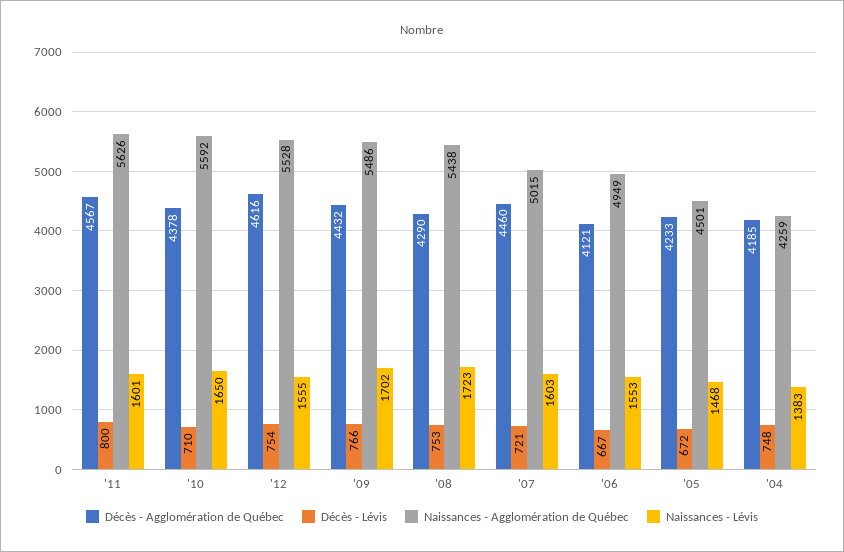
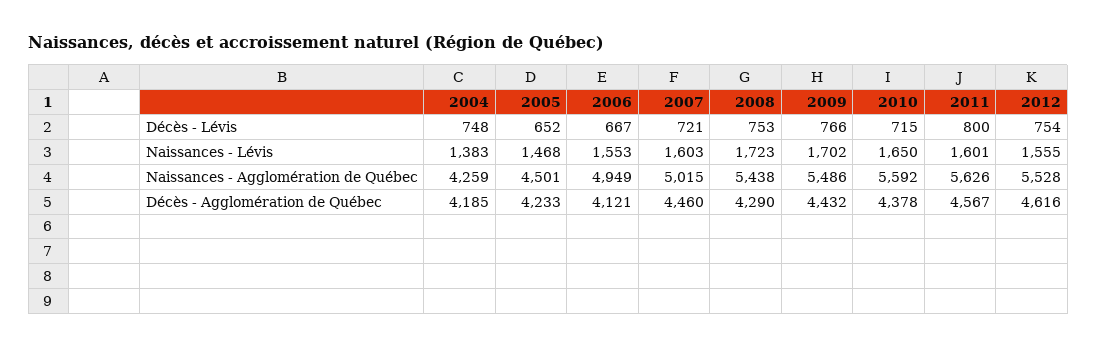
  {
    "Décès - Agglomération de Québec": {
      "'11": 4567,
      "'10": 4378,
      "'12": 4616,
      "'09": 4432,
      "'08": 4290,
      "'07": 4460,
      "'06": 4121,
      "'05": 4233,
      "'04": 4185
    },
    "Décès - Lévis": {
      "'11": 800,
-     "'10": 710,
+     "'10": 715,
      "'12": 754,
      "'09": 766,
      "'08": 753,
      "'07": 721,
      "'06": 667,
-     "'05": 672,
+     "'05": 652,
      "'04": 748
    },
    "Naissances - Agglomération de Québec": {
      "'11": 5626,
      "'10": 5592,
      "'12": 5528,
      "'09": 5486,
      "'08": 5438,
      "'07": 5015,
      "'06": 4949,
      "'05": 4501,
      "'04": 4259
    },
    "Naissances - Lévis": {
      "'11": 1601,
      "'10": 1650,
      "'12": 1555,
      "'09": 1702,
      "'08": 1723,
      "'07": 1603,
      "'06": 1553,
      "'05": 1468,
      "'04": 1383
    }
  }

